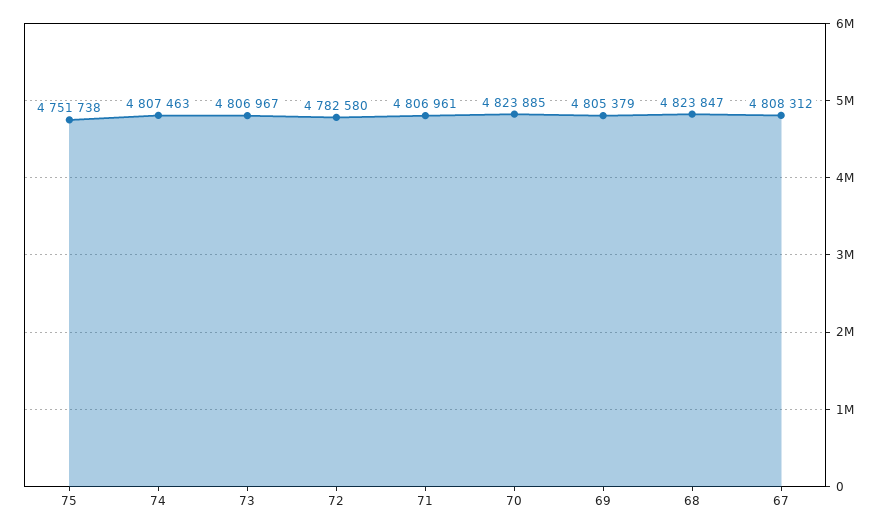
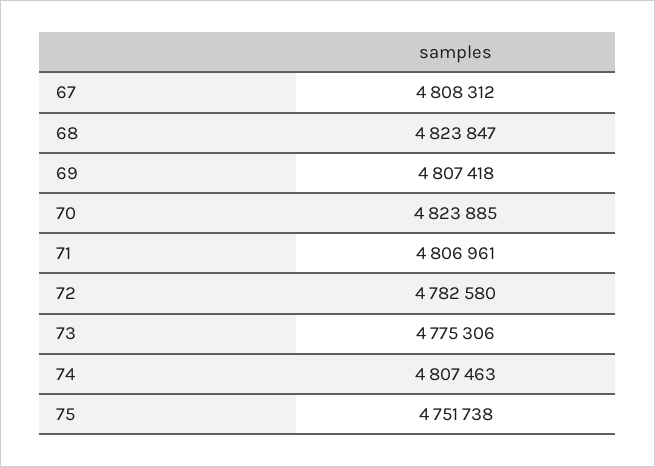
  {
    "75": 4751738,
    "74": 4807463,
-   "73": 4806967,
+   "73": 4775306,
    "72": 4782580,
    "71": 4806961,
    "70": 4823885,
-   "69": 4805379,
+   "69": 4807418,
    "68": 4823847,
    "67": 4808312
  }

